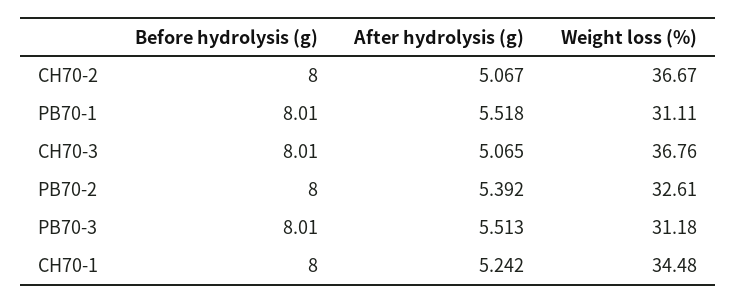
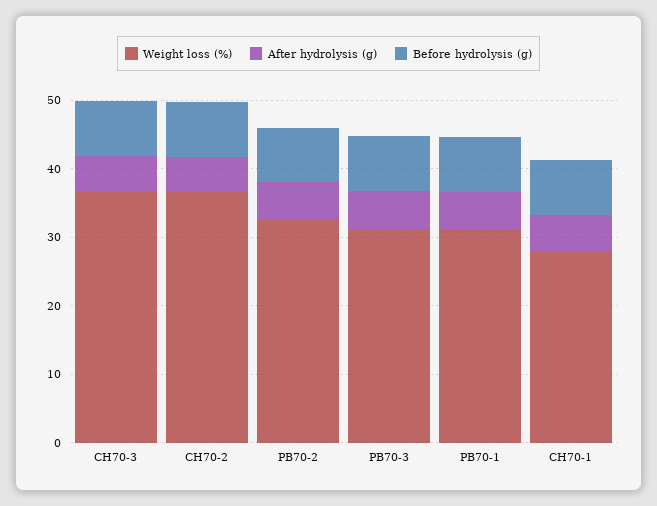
  {
    "Before hydrolysis (g)": {
      "CH70-2": 8,
      "PB70-1": 8.01,
      "CH70-3": 8.01,
      "PB70-2": 8,
      "PB70-3": 8.01,
      "CH70-1": 8
    },
    "After hydrolysis (g)": {
      "CH70-2": 5.067,
      "PB70-1": 5.518,
      "CH70-3": 5.065,
      "PB70-2": 5.392,
      "PB70-3": 5.513,
      "CH70-1": 5.242
    },
    "Weight loss (%)": {
      "CH70-2": 36.67,
      "PB70-1": 31.11,
      "CH70-3": 36.76,
      "PB70-2": 32.61,
      "PB70-3": 31.18,
-     "CH70-1": 34.48
+     "CH70-1": 28
    }
  }

